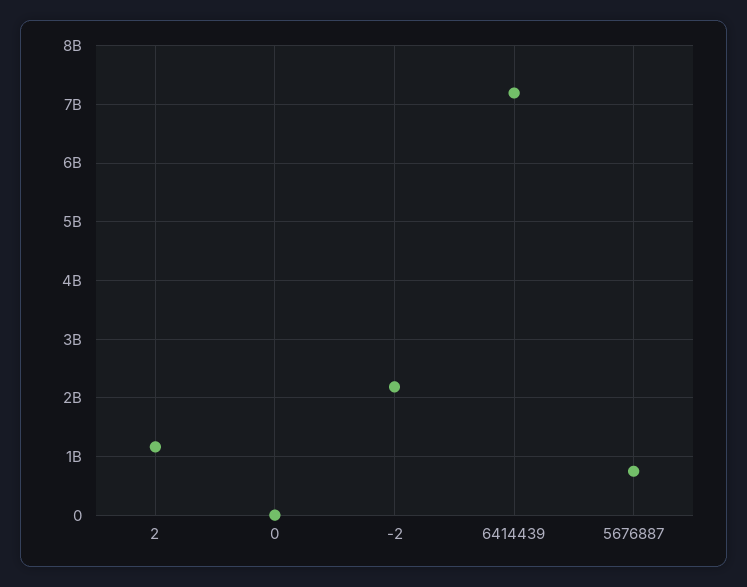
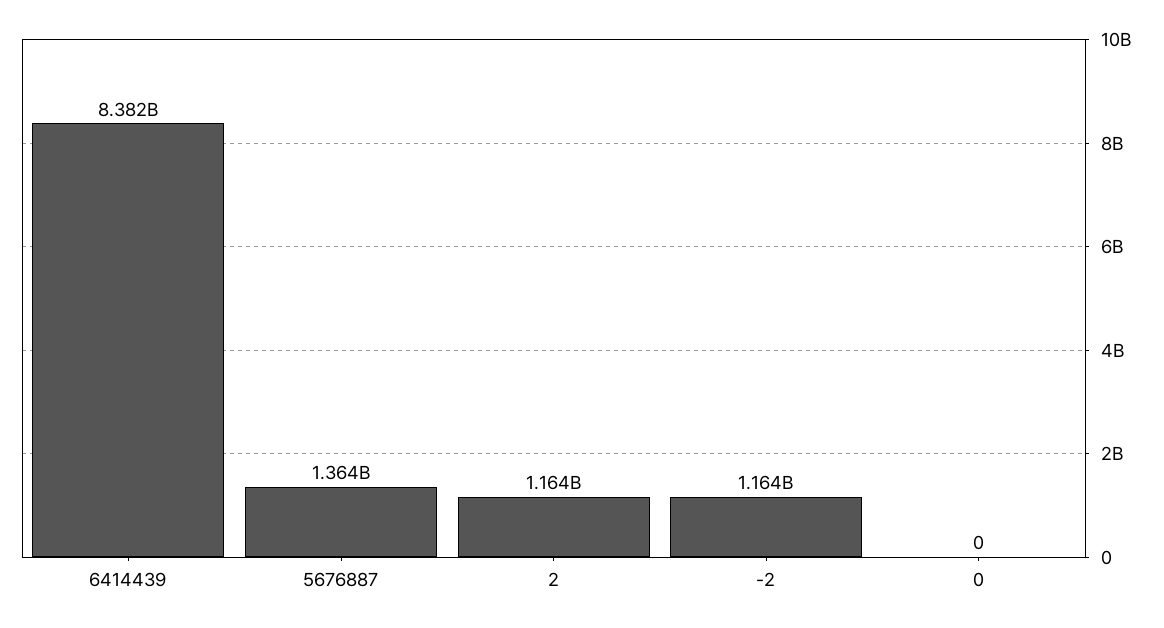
  {
    "2": 1164000000,
    "0": 0,
-   "-2": 2200000000,
+   "-2": 1164000000,
-   "6414439": 7200000000,
+   "6414439": 8382000000,
-   "5676887": 800000000
+   "5676887": 1364000000
  }

